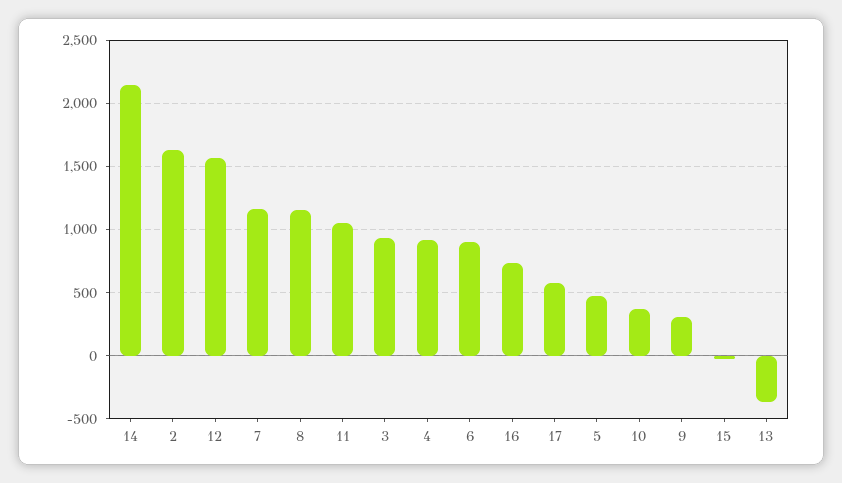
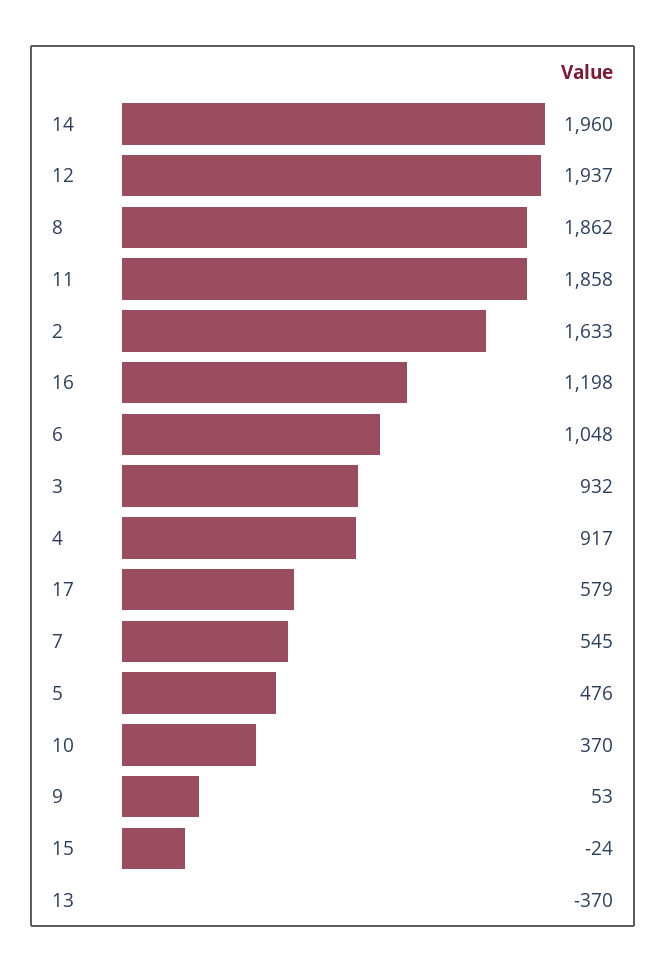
  {
-   "14": 2150,
+   "14": 1960,
    "2": 1633,
-   "12": 1550,
+   "12": 1937,
-   "7": 1150,
+   "7": 545,
-   "8": 1150,
+   "8": 1862,
-   "11": 1050,
+   "11": 1858,
    "3": 932,
    "4": 917,
-   "6": 900,
+   "6": 1048,
-   "16": 750,
+   "16": 1198,
    "17": 579,
    "5": 476,
    "10": 370,
-   "9": 300,
+   "9": 53,
    "15": -24,
    "13": -370
  }

